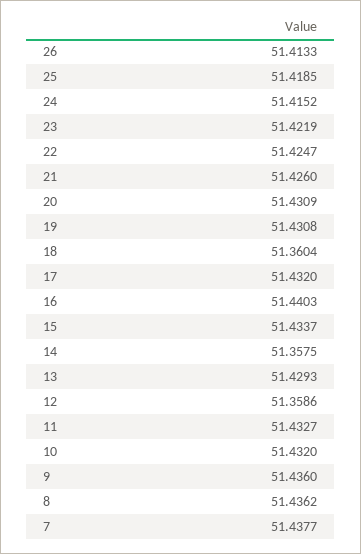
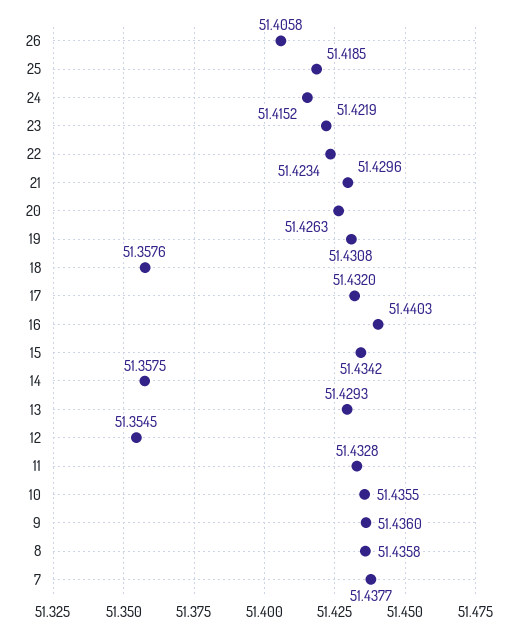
  {
-   "26": 51.4133,
+   "26": 51.4058,
    "25": 51.4185,
    "24": 51.4152,
    "23": 51.4219,
-   "22": 51.4247,
+   "22": 51.4234,
-   "21": 51.426,
+   "21": 51.4296,
-   "20": 51.4309,
+   "20": 51.4263,
    "19": 51.4308,
-   "18": 51.3604,
+   "18": 51.3576,
    "17": 51.432,
    "16": 51.4403,
-   "15": 51.4337,
+   "15": 51.4342,
    "14": 51.3575,
    "13": 51.4293,
-   "12": 51.3586,
+   "12": 51.3545,
-   "11": 51.4327,
+   "11": 51.4328,
-   "10": 51.432,
+   "10": 51.4355,
    "9": 51.436,
-   "8": 51.4362,
+   "8": 51.4358,
    "7": 51.4377
  }

